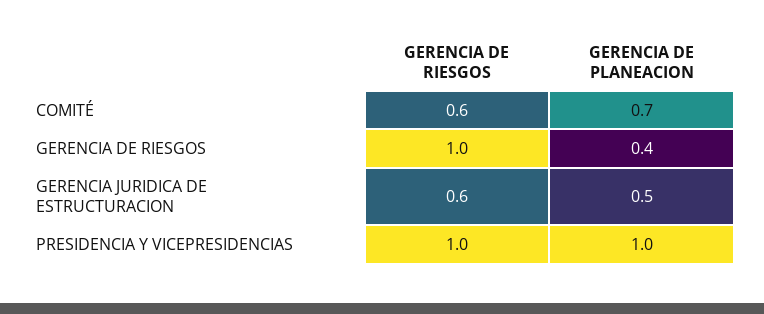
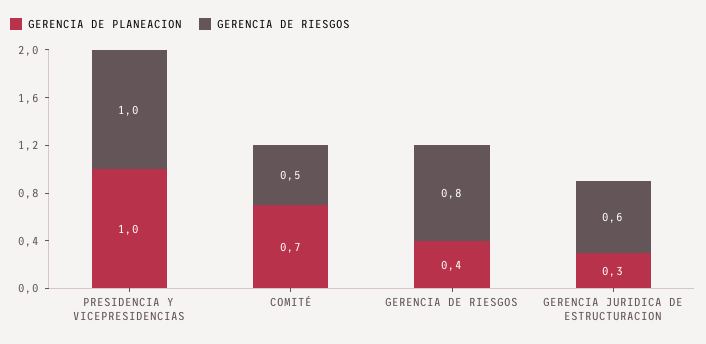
  {
    "GERENCIA DE RIESGOS": {
-     "COMITÉ": 0.6,
+     "COMITÉ": 0.5,
-     "GERENCIA DE RIESGOS": 1,
+     "GERENCIA DE RIESGOS": 0.8,
      "GERENCIA JURIDICA DE ESTRUCTURACION": 0.6,
      "PRESIDENCIA Y VICEPRESIDENCIAS": 1
    },
    "GERENCIA DE PLANEACION": {
      "COMITÉ": 0.7,
      "GERENCIA DE RIESGOS": 0.4,
-     "GERENCIA JURIDICA DE ESTRUCTURACION": 0.5,
+     "GERENCIA JURIDICA DE ESTRUCTURACION": 0.3,
      "PRESIDENCIA Y VICEPRESIDENCIAS": 1
    }
  }

